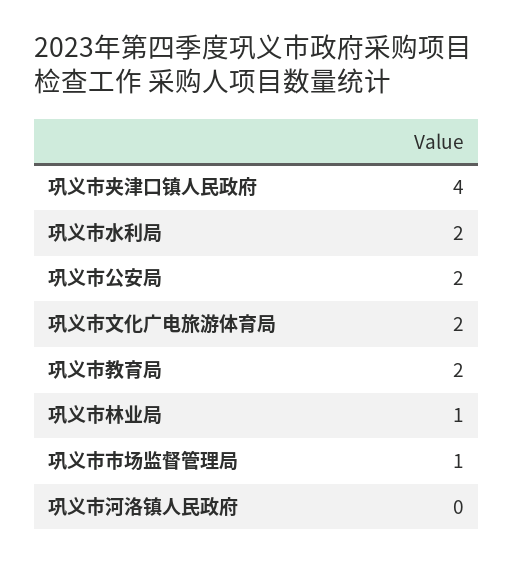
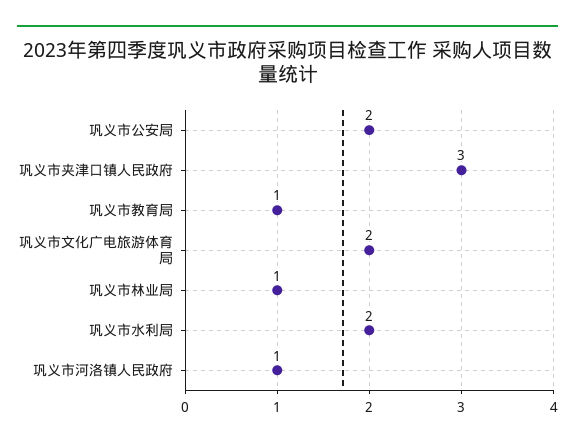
  {
-   "巩义市夹津口镇人民政府": 4,
+   "巩义市夹津口镇人民政府": 3,
    "巩义市水利局": 2,
    "巩义市公安局": 2,
    "巩义市文化广电旅游体育局": 2,
-   "巩义市教育局": 2,
+   "巩义市教育局": 1,
    "巩义市林业局": 1,
-   "巩义市市场监督管理局": 1,
-   "巩义市河洛镇人民政府": 0
+   "巩义市河洛镇人民政府": 1
  }

